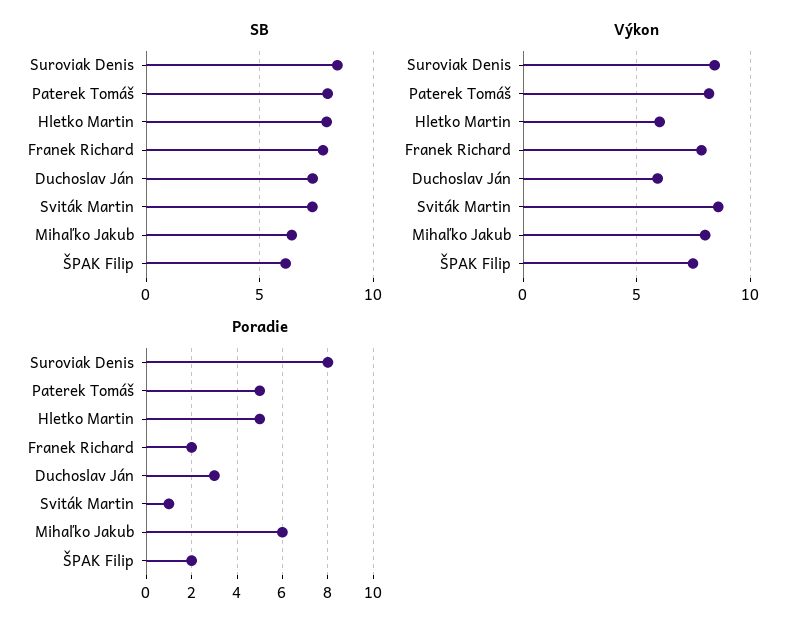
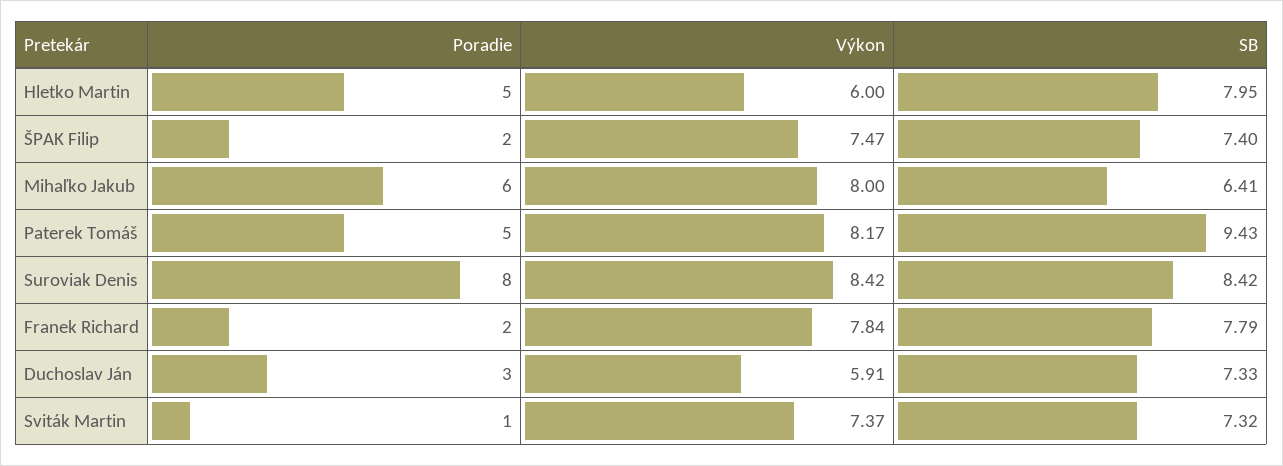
  {
    "SB": {
      "Suroviak Denis": 8.42,
-     "Paterek Tomáš": 8,
+     "Paterek Tomáš": 9.43,
      "Hletko Martin": 7.95,
      "Franek Richard": 7.79,
      "Duchoslav Ján": 7.33,
      "Sviták Martin": 7.32,
      "Mihaľko Jakub": 6.41,
-     "ŠPAK Filip": 6
+     "ŠPAK Filip": 7.4
    },
    "Výkon": {
      "Suroviak Denis": 8.42,
      "Paterek Tomáš": 8.17,
      "Hletko Martin": 6,
      "Franek Richard": 7.84,
      "Duchoslav Ján": 5.91,
-     "Sviták Martin": 8.5,
+     "Sviták Martin": 7.37,
      "Mihaľko Jakub": 8,
      "ŠPAK Filip": 7.47
    },
    "Poradie": {
      "Suroviak Denis": 8,
      "Paterek Tomáš": 5,
      "Hletko Martin": 5,
      "Franek Richard": 2,
      "Duchoslav Ján": 3,
      "Sviták Martin": 1,
      "Mihaľko Jakub": 6,
      "ŠPAK Filip": 2
    }
  }

